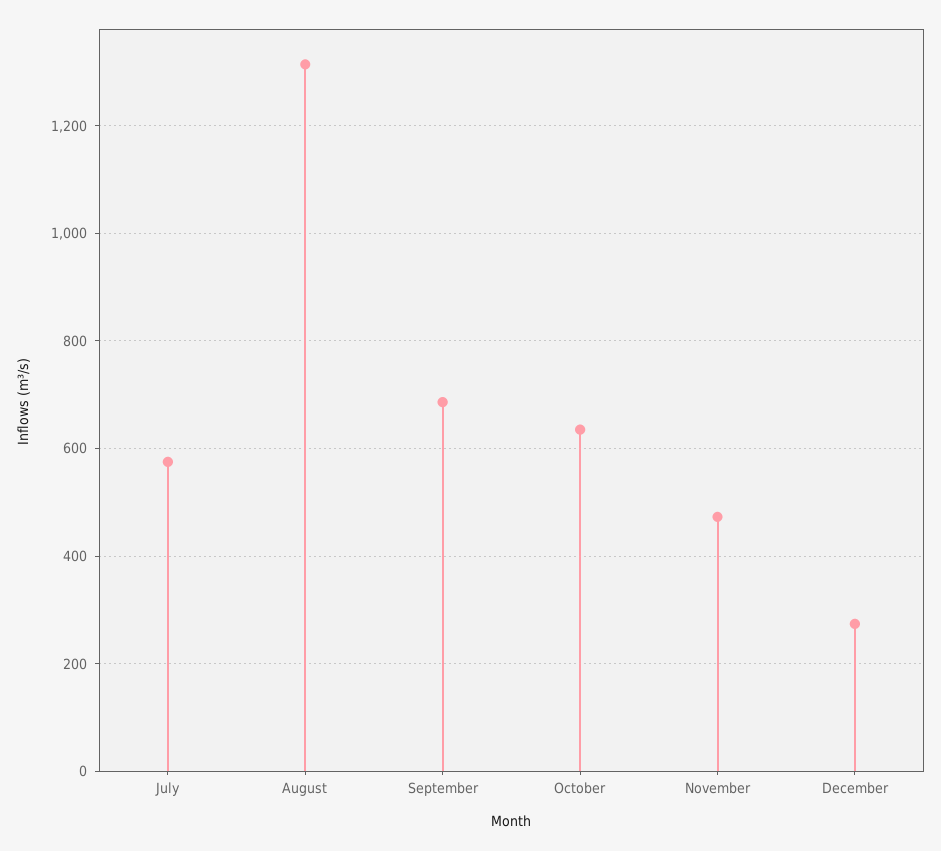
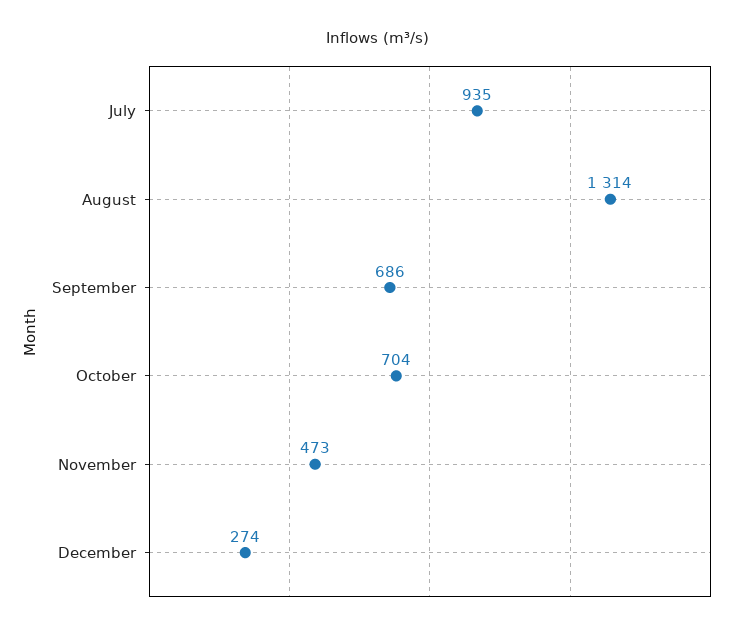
  {
-   "July": 580,
+   "July": 935,
    "August": 1314,
    "September": 686,
-   "October": 640,
+   "October": 704,
    "November": 473,
    "December": 274
  }

